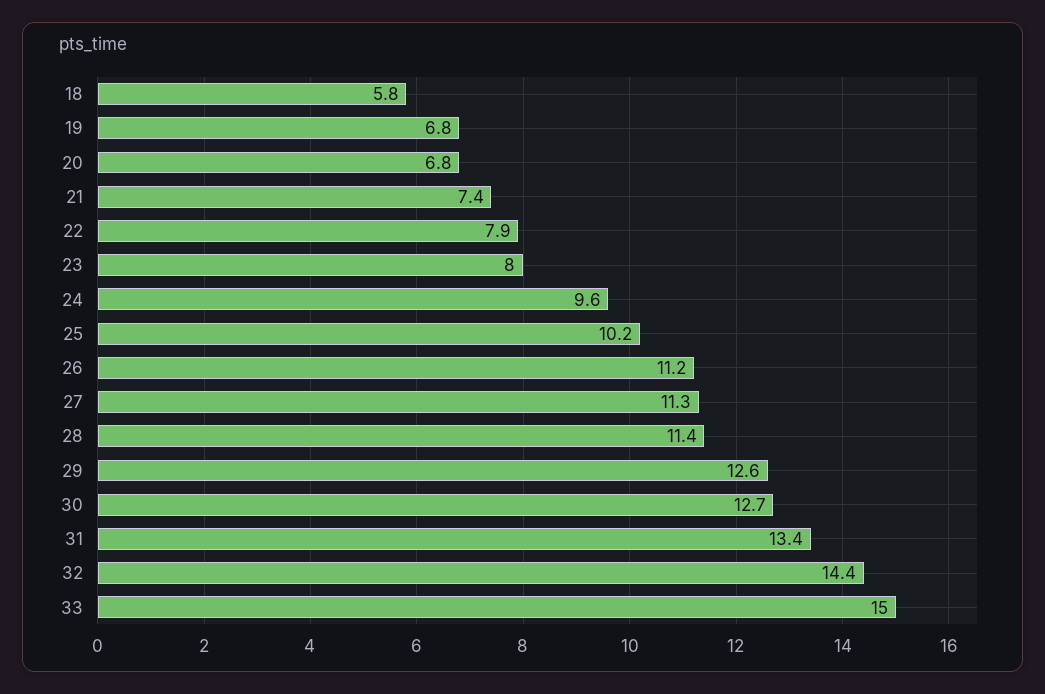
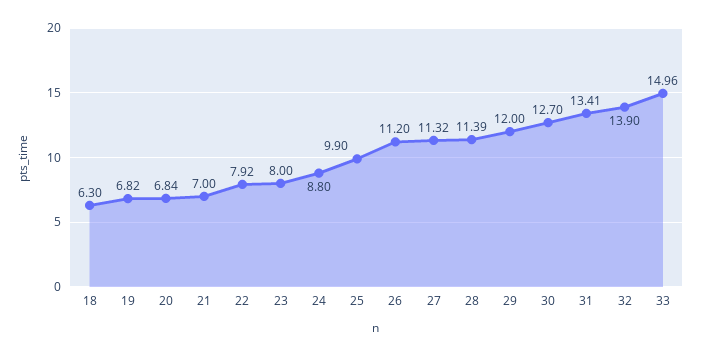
  {
-   "18": 5.8,
+   "18": 6.3,
    "19": 6.82,
    "20": 6.84,
-   "21": 7.4,
+   "21": 7,
    "22": 7.92,
    "23": 8,
-   "24": 9.6,
+   "24": 8.8,
-   "25": 10.2,
+   "25": 9.9,
    "26": 11.2,
    "27": 11.32,
    "28": 11.39,
-   "29": 12.6,
+   "29": 12,
    "30": 12.7,
    "31": 13.41,
-   "32": 14.4,
+   "32": 13.9,
    "33": 14.96
  }

